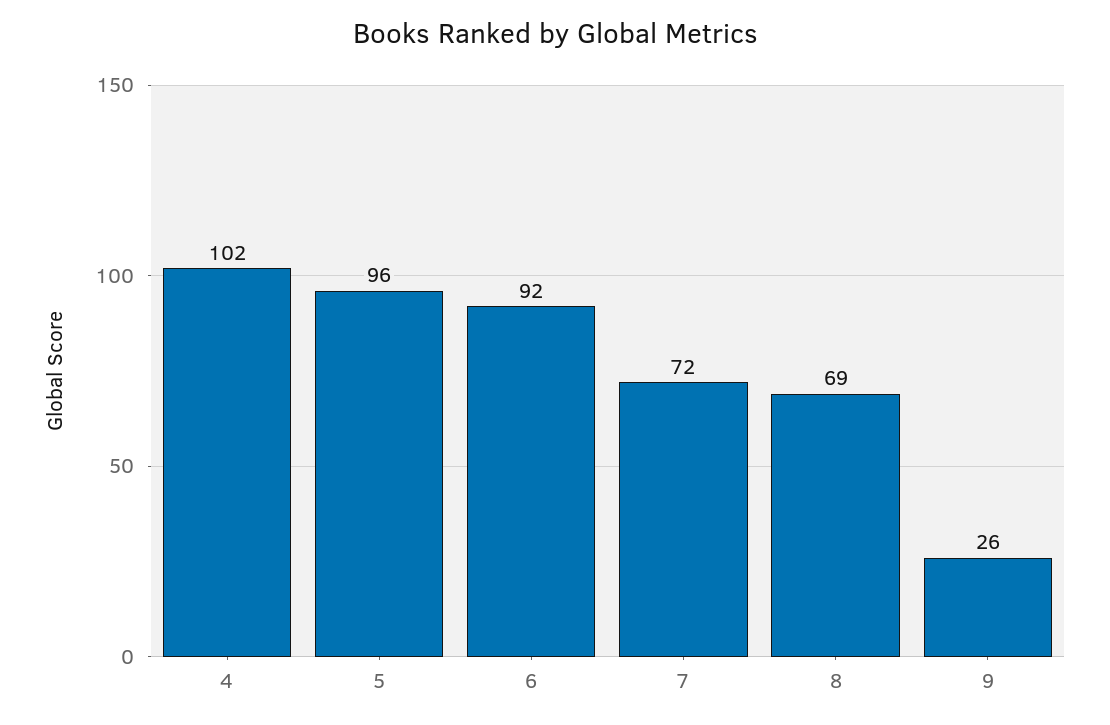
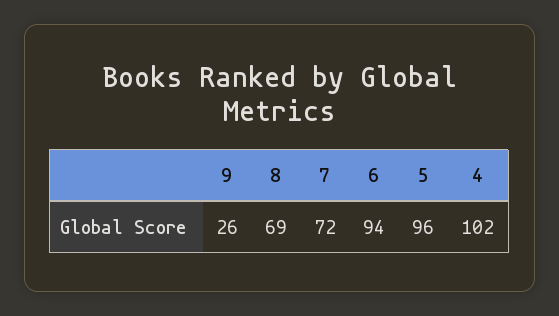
  {
    "4": 102,
    "5": 96,
-   "6": 92,
+   "6": 94,
    "7": 72,
    "8": 69,
    "9": 26
  }

